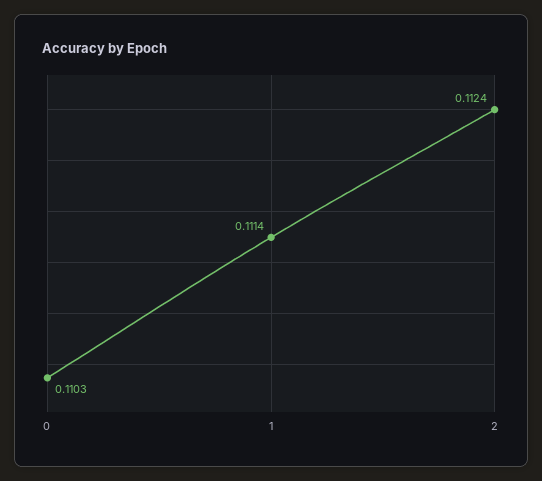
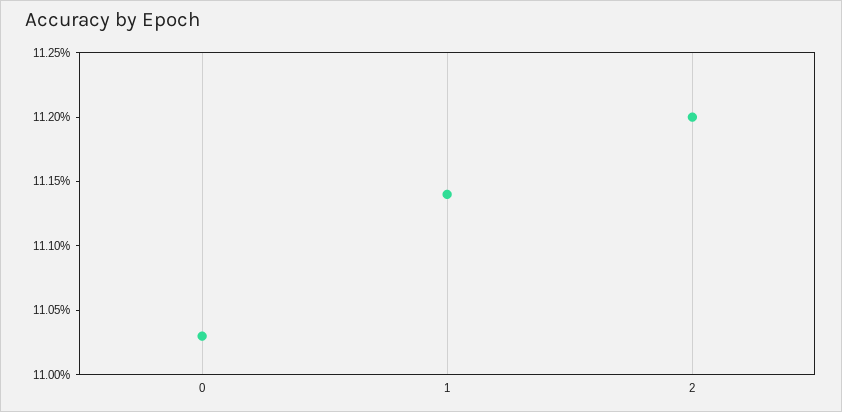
  {
    "0": 0.1103,
    "1": 0.1114,
-   "2": 0.1124
+   "2": 0.112
  }

